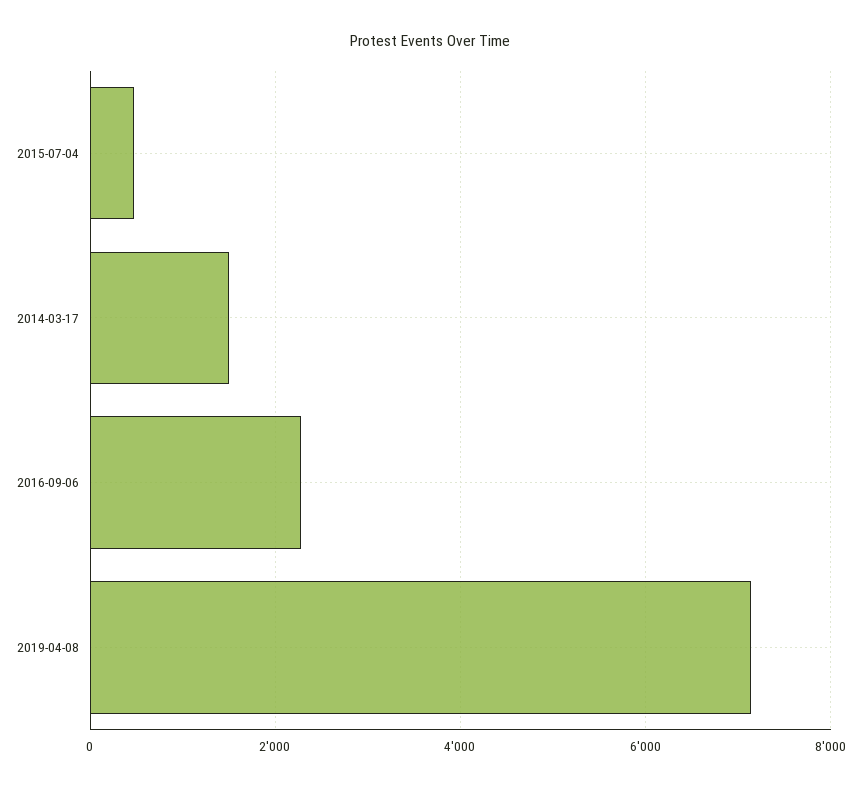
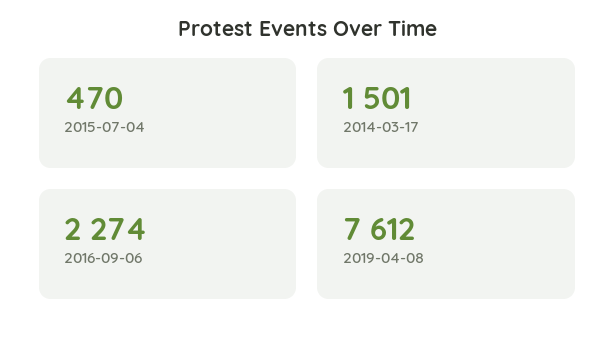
  {
    "2015-07-04": 470,
    "2014-03-17": 1501,
    "2016-09-06": 2274,
-   "2019-04-08": 7200
+   "2019-04-08": 7612
  }

